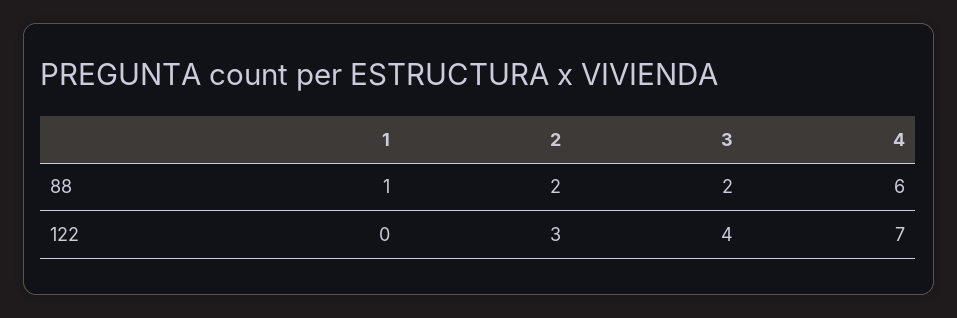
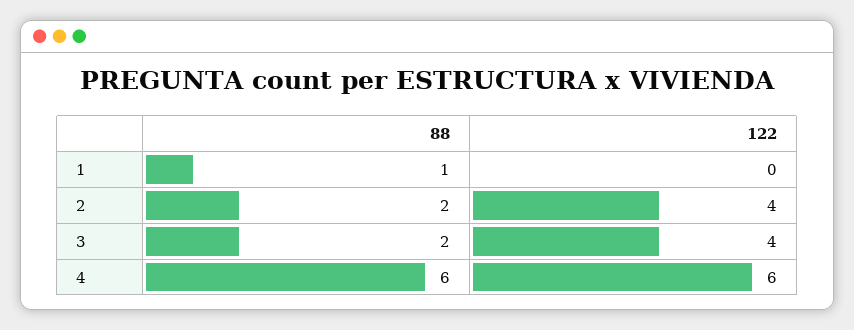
  {
    "1": {
      "88": 1,
      "122": 0
    },
    "2": {
      "88": 2,
-     "122": 3
+     "122": 4
    },
    "3": {
      "88": 2,
      "122": 4
    },
    "4": {
      "88": 6,
-     "122": 7
+     "122": 6
    }
  }

